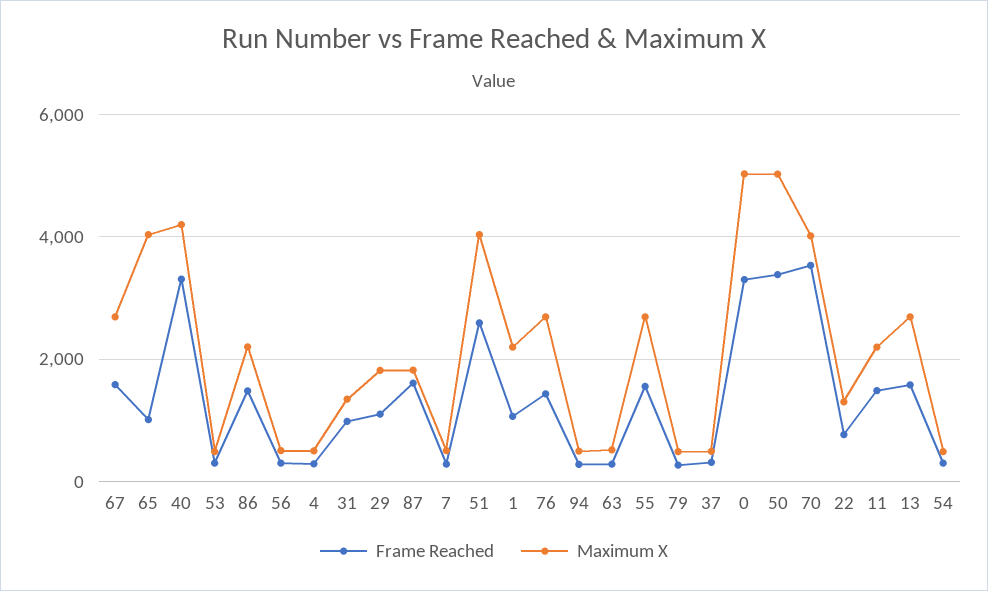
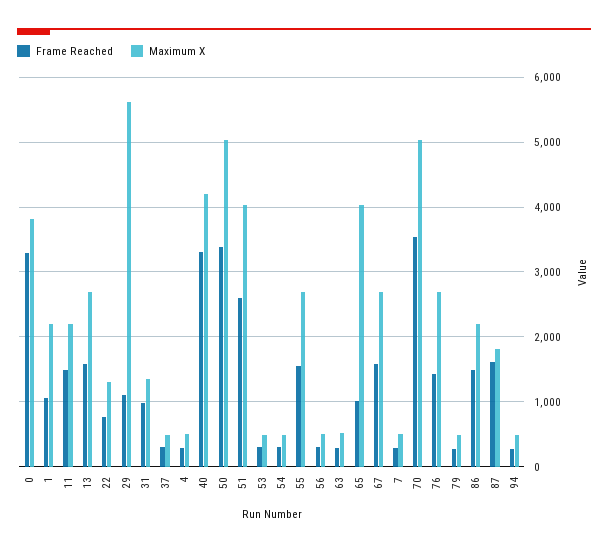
  {
    "Frame Reached": {
      "67": 1600,
      "65": 1000,
      "40": 3300,
      "53": 300,
      "86": 1500,
      "56": 300,
      "4": 300,
      "31": 1000,
      "29": 1100,
      "87": 1600,
      "7": 300,
      "51": 2600,
      "1": 1100,
      "76": 1400,
      "94": 300,
      "63": 300,
      "55": 1600,
      "79": 300,
      "37": 300,
      "0": 3300,
      "50": 3400,
      "70": 3500,
      "22": 800,
      "11": 1500,
      "13": 1600,
      "54": 300
    },
    "Maximum X": {
      "67": 2700,
      "65": 4000,
      "40": 4200,
      "53": 500,
      "86": 2200,
      "56": 500,
      "4": 500,
      "31": 1300,
-     "29": 1800,
+     "29": 5600,
      "87": 1800,
      "7": 500,
      "51": 4000,
      "1": 2200,
      "76": 2700,
      "94": 500,
      "63": 500,
      "55": 2700,
      "79": 500,
      "37": 500,
-     "0": 5000,
+     "0": 3800,
      "50": 5000,
-     "70": 4000,
+     "70": 5000,
      "22": 1300,
      "11": 2200,
      "13": 2700,
      "54": 500
    }
  }

